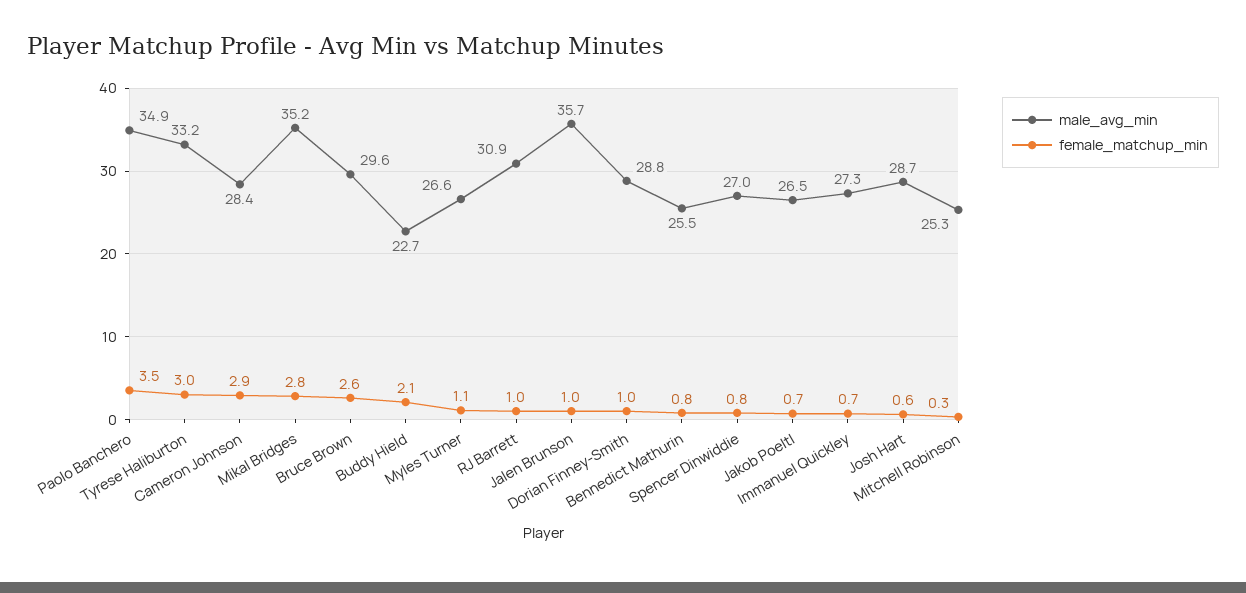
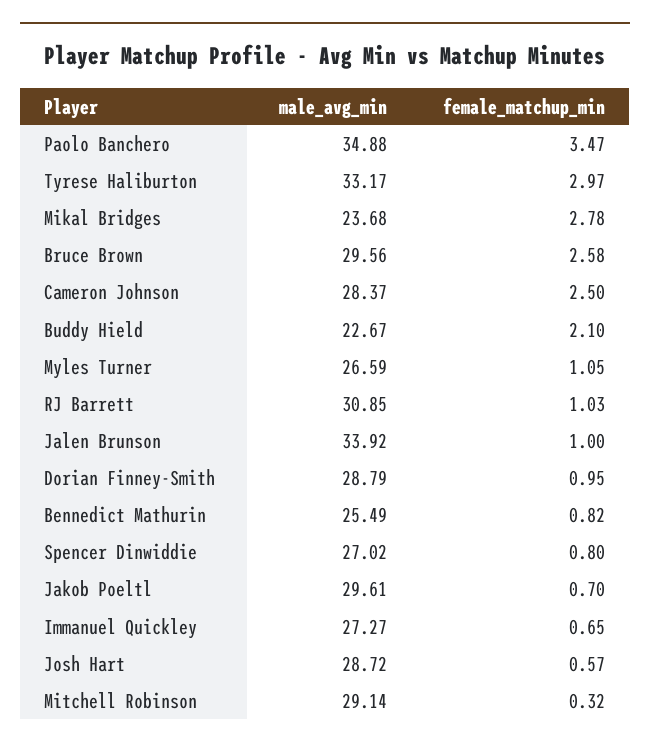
  {
    "male_avg_min": {
      "Paolo Banchero": 34.88,
      "Tyrese Haliburton": 33.17,
      "Cameron Johnson": 28.37,
-     "Mikal Bridges": 35.2,
+     "Mikal Bridges": 23.68,
      "Bruce Brown": 29.56,
      "Buddy Hield": 22.67,
      "Myles Turner": 26.59,
      "RJ Barrett": 30.85,
-     "Jalen Brunson": 35.7,
+     "Jalen Brunson": 33.92,
      "Dorian Finney-Smith": 28.79,
      "Bennedict Mathurin": 25.49,
      "Spencer Dinwiddie": 27.02,
-     "Jakob Poeltl": 26.5,
+     "Jakob Poeltl": 29.61,
      "Immanuel Quickley": 27.27,
      "Josh Hart": 28.72,
-     "Mitchell Robinson": 25.3
+     "Mitchell Robinson": 29.14
    },
    "female_matchup_min": {
      "Paolo Banchero": 3.47,
      "Tyrese Haliburton": 2.97,
-     "Cameron Johnson": 2.9,
+     "Cameron Johnson": 2.5,
      "Mikal Bridges": 2.78,
      "Bruce Brown": 2.58,
      "Buddy Hield": 2.1,
      "Myles Turner": 1.05,
      "RJ Barrett": 1.03,
      "Jalen Brunson": 1,
      "Dorian Finney-Smith": 0.95,
      "Bennedict Mathurin": 0.82,
      "Spencer Dinwiddie": 0.8,
      "Jakob Poeltl": 0.7,
      "Immanuel Quickley": 0.65,
      "Josh Hart": 0.57,
      "Mitchell Robinson": 0.32
    }
  }

